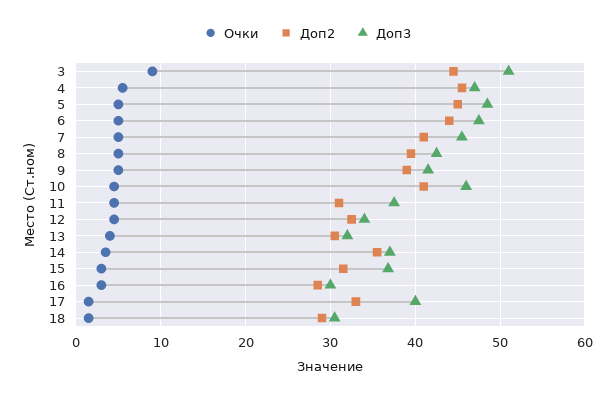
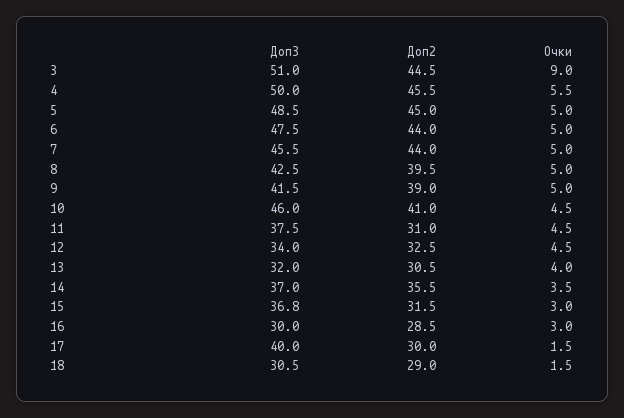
  {
    "Очки": {
      "3": 9,
      "4": 5.5,
      "5": 5,
      "6": 5,
      "7": 5,
      "8": 5,
      "9": 5,
      "10": 4.5,
      "11": 4.5,
      "12": 4.5,
      "13": 4,
      "14": 3.5,
      "15": 3,
      "16": 3,
      "17": 1.5,
      "18": 1.5
    },
    "Доп2": {
      "3": 44.5,
      "4": 45.5,
      "5": 45,
      "6": 44,
-     "7": 41,
+     "7": 44,
      "8": 39.5,
      "9": 39,
      "10": 41,
      "11": 31,
      "12": 32.5,
      "13": 30.5,
      "14": 35.5,
      "15": 31.5,
      "16": 28.5,
-     "17": 33,
+     "17": 30,
      "18": 29
    },
    "Доп3": {
      "3": 51,
-     "4": 47,
+     "4": 50,
      "5": 48.5,
      "6": 47.5,
      "7": 45.5,
      "8": 42.5,
      "9": 41.5,
      "10": 46,
      "11": 37.5,
      "12": 34,
      "13": 32,
      "14": 37,
      "15": 36.8,
      "16": 30,
      "17": 40,
      "18": 30.5
    }
  }

